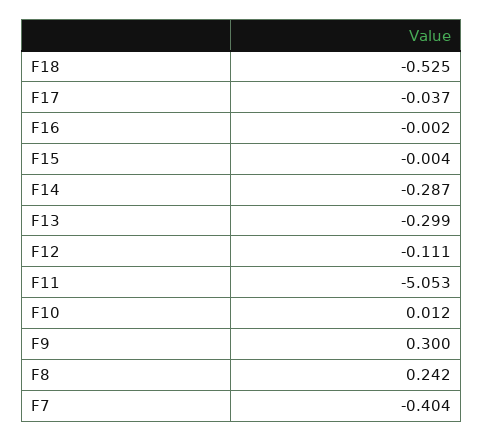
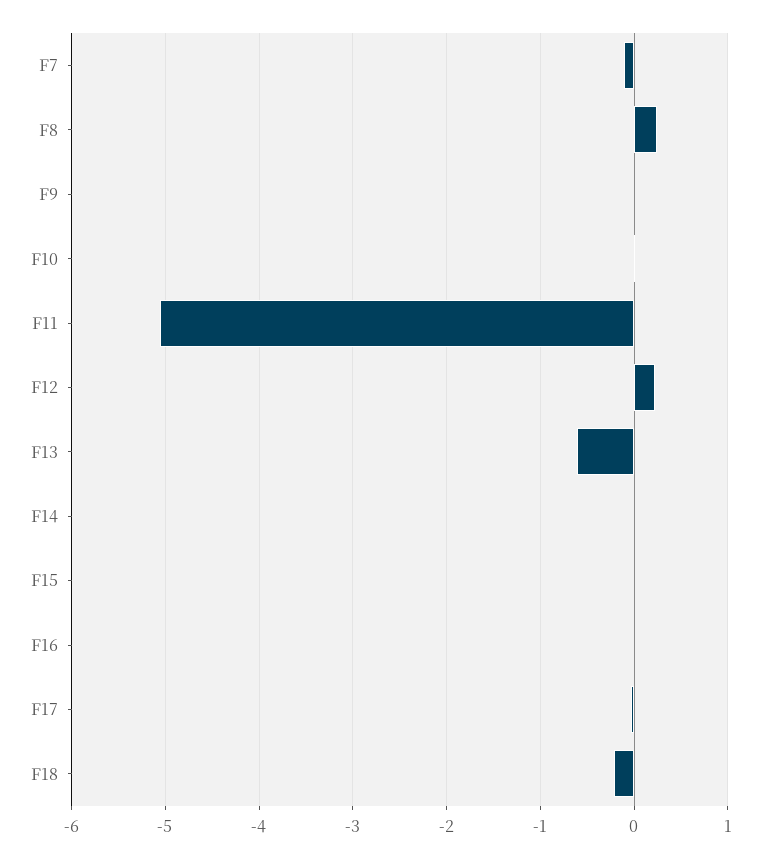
  {
-   "F18": -0.525,
+   "F18": -0.2,
    "F17": -0.037,
    "F16": -0.002,
    "F15": -0.004,
-   "F14": -0.287,
+   "F14": 0,
-   "F13": -0.299,
+   "F13": -0.6,
-   "F12": -0.111,
+   "F12": 0.2,
    "F11": -5.053,
    "F10": 0.012,
-   "F9": 0.3,
+   "F9": 0,
    "F8": 0.242,
-   "F7": -0.404
+   "F7": -0.1
  }

